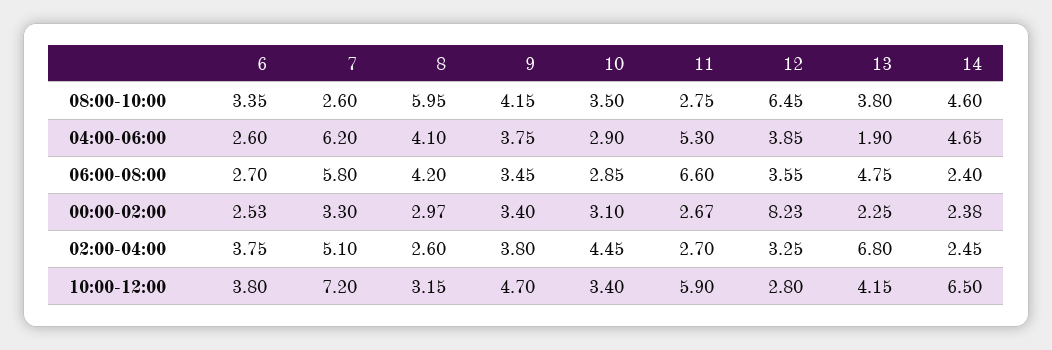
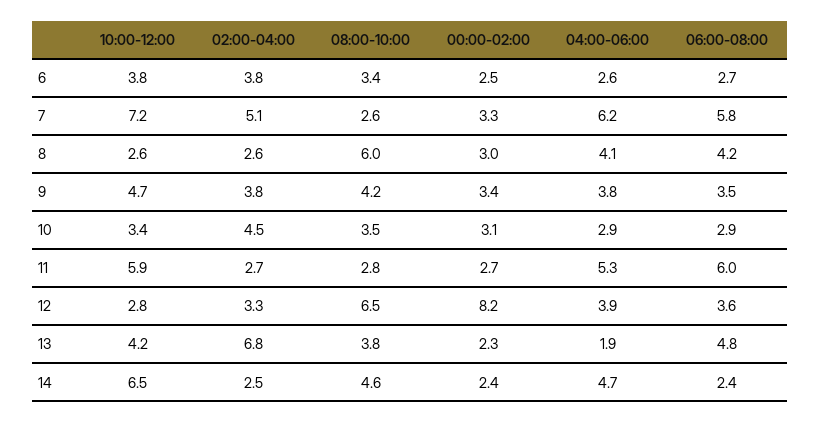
  {
    "6": {
      "08:00-10:00": 3.35,
      "04:00-06:00": 2.6,
      "06:00-08:00": 2.7,
      "00:00-02:00": 2.53,
      "02:00-04:00": 3.75,
      "10:00-12:00": 3.8
    },
    "7": {
      "08:00-10:00": 2.6,
      "04:00-06:00": 6.2,
      "06:00-08:00": 5.8,
      "00:00-02:00": 3.3,
      "02:00-04:00": 5.1,
      "10:00-12:00": 7.2
    },
    "8": {
      "08:00-10:00": 5.95,
      "04:00-06:00": 4.1,
      "06:00-08:00": 4.2,
      "00:00-02:00": 2.97,
      "02:00-04:00": 2.6,
-     "10:00-12:00": 3.15
+     "10:00-12:00": 2.6
    },
    "9": {
      "08:00-10:00": 4.15,
      "04:00-06:00": 3.75,
      "06:00-08:00": 3.45,
      "00:00-02:00": 3.4,
      "02:00-04:00": 3.8,
      "10:00-12:00": 4.7
    },
    "10": {
      "08:00-10:00": 3.5,
      "04:00-06:00": 2.9,
      "06:00-08:00": 2.85,
      "00:00-02:00": 3.1,
      "02:00-04:00": 4.45,
      "10:00-12:00": 3.4
    },
    "11": {
      "08:00-10:00": 2.75,
      "04:00-06:00": 5.3,
-     "06:00-08:00": 6.6,
+     "06:00-08:00": 6,
      "00:00-02:00": 2.67,
      "02:00-04:00": 2.7,
      "10:00-12:00": 5.9
    },
    "12": {
      "08:00-10:00": 6.45,
      "04:00-06:00": 3.85,
      "06:00-08:00": 3.55,
      "00:00-02:00": 8.23,
      "02:00-04:00": 3.25,
      "10:00-12:00": 2.8
    },
    "13": {
      "08:00-10:00": 3.8,
      "04:00-06:00": 1.9,
      "06:00-08:00": 4.75,
      "00:00-02:00": 2.25,
      "02:00-04:00": 6.8,
      "10:00-12:00": 4.15
    },
    "14": {
      "08:00-10:00": 4.6,
      "04:00-06:00": 4.65,
      "06:00-08:00": 2.4,
      "00:00-02:00": 2.38,
      "02:00-04:00": 2.45,
      "10:00-12:00": 6.5
    }
  }

